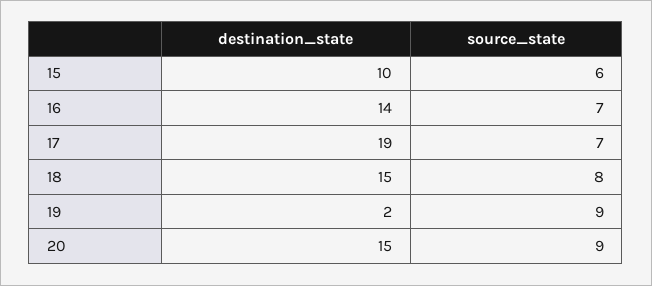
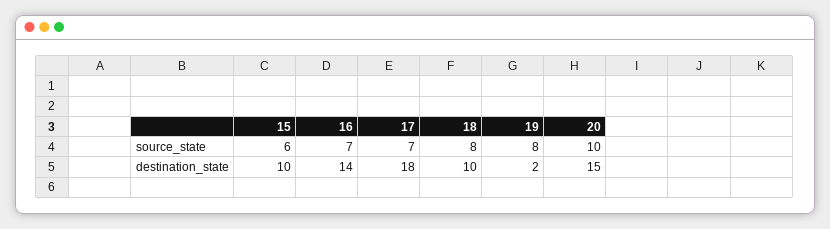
  {
    "destination_state": {
      "15": 10,
      "16": 14,
-     "17": 19,
+     "17": 18,
-     "18": 15,
+     "18": 10,
      "19": 2,
      "20": 15
    },
    "source_state": {
      "15": 6,
      "16": 7,
      "17": 7,
      "18": 8,
-     "19": 9,
+     "19": 8,
-     "20": 9
+     "20": 10
    }
  }

